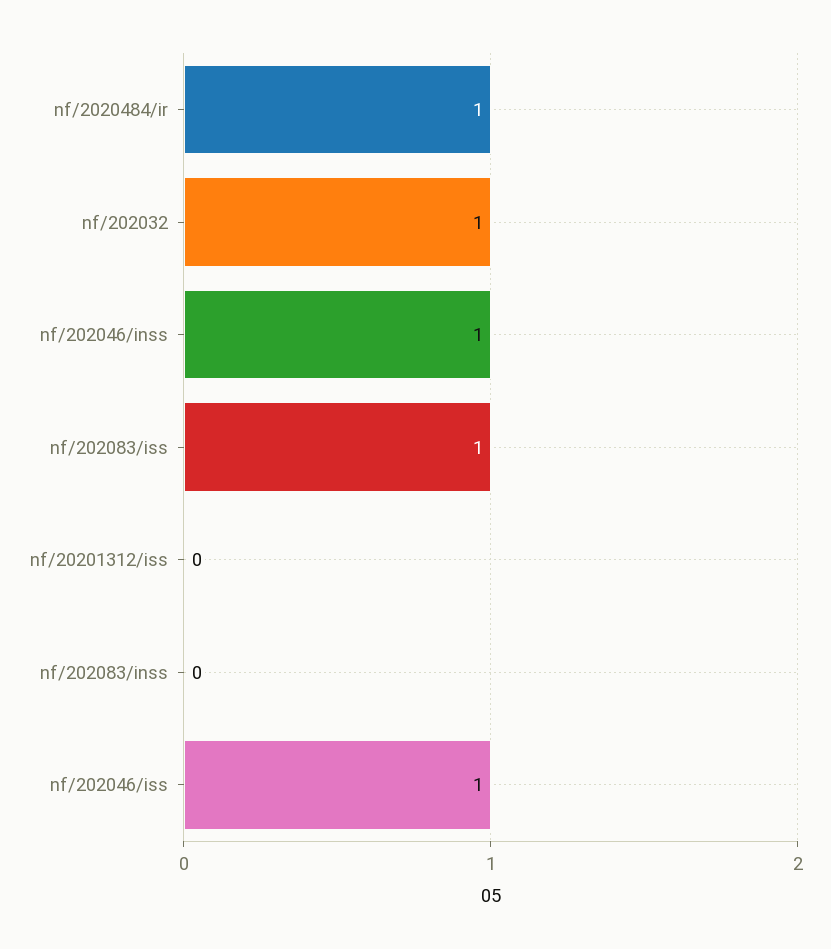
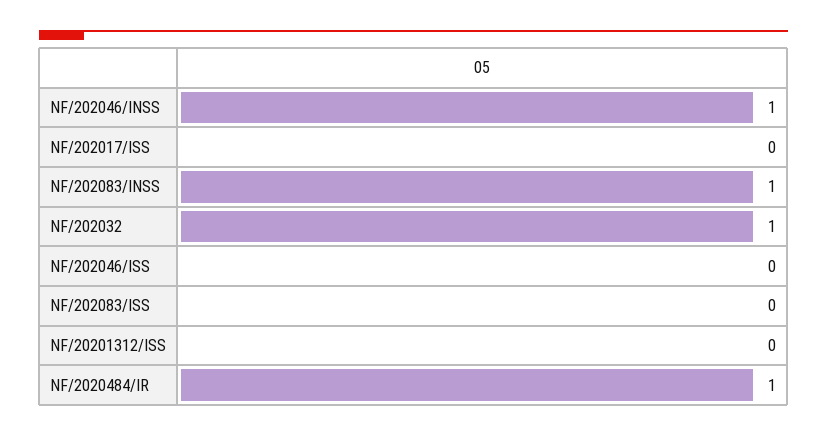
  {
    "nf/2020484/ir": 1,
    "nf/202032": 1,
    "nf/202046/inss": 1,
-   "nf/202083/iss": 1,
+   "nf/202083/iss": 0,
    "nf/20201312/iss": 0,
-   "nf/202083/inss": 0,
+   "nf/202083/inss": 1,
-   "nf/202046/iss": 1
+   "nf/202046/iss": 0,
+   "NF/202017/ISS": 0
  }

